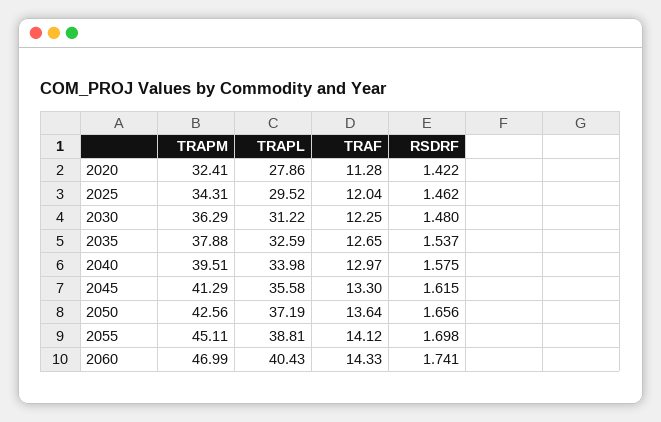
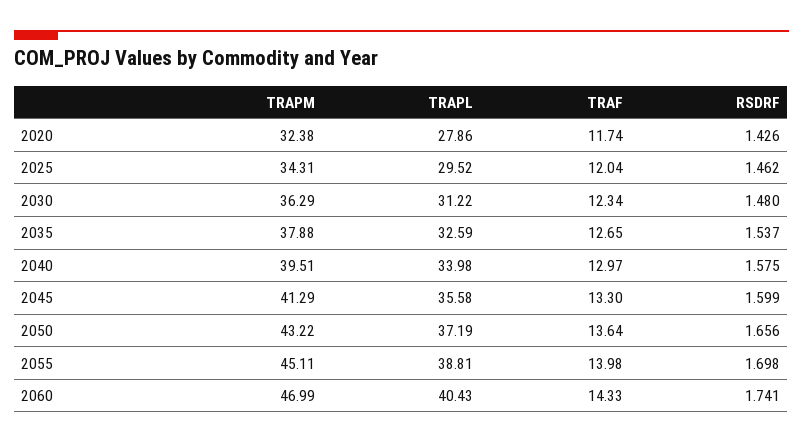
  {
    "TRAPM": {
-     "2020": 32.41,
+     "2020": 32.38,
      "2025": 34.31,
      "2030": 36.29,
      "2035": 37.88,
      "2040": 39.51,
      "2045": 41.29,
-     "2050": 42.56,
+     "2050": 43.22,
      "2055": 45.11,
      "2060": 46.99
    },
    "TRAPL": {
      "2020": 27.86,
      "2025": 29.52,
      "2030": 31.22,
      "2035": 32.59,
      "2040": 33.98,
      "2045": 35.58,
      "2050": 37.19,
      "2055": 38.81,
      "2060": 40.43
    },
    "TRAF": {
-     "2020": 11.28,
+     "2020": 11.74,
      "2025": 12.04,
-     "2030": 12.25,
+     "2030": 12.34,
      "2035": 12.65,
      "2040": 12.97,
      "2045": 13.3,
      "2050": 13.64,
-     "2055": 14.12,
+     "2055": 13.98,
      "2060": 14.33
    },
    "RSDRF": {
-     "2020": 1.422,
+     "2020": 1.426,
      "2025": 1.462,
      "2030": 1.48,
      "2035": 1.537,
      "2040": 1.575,
-     "2045": 1.615,
+     "2045": 1.599,
      "2050": 1.656,
      "2055": 1.698,
      "2060": 1.741
    }
  }

